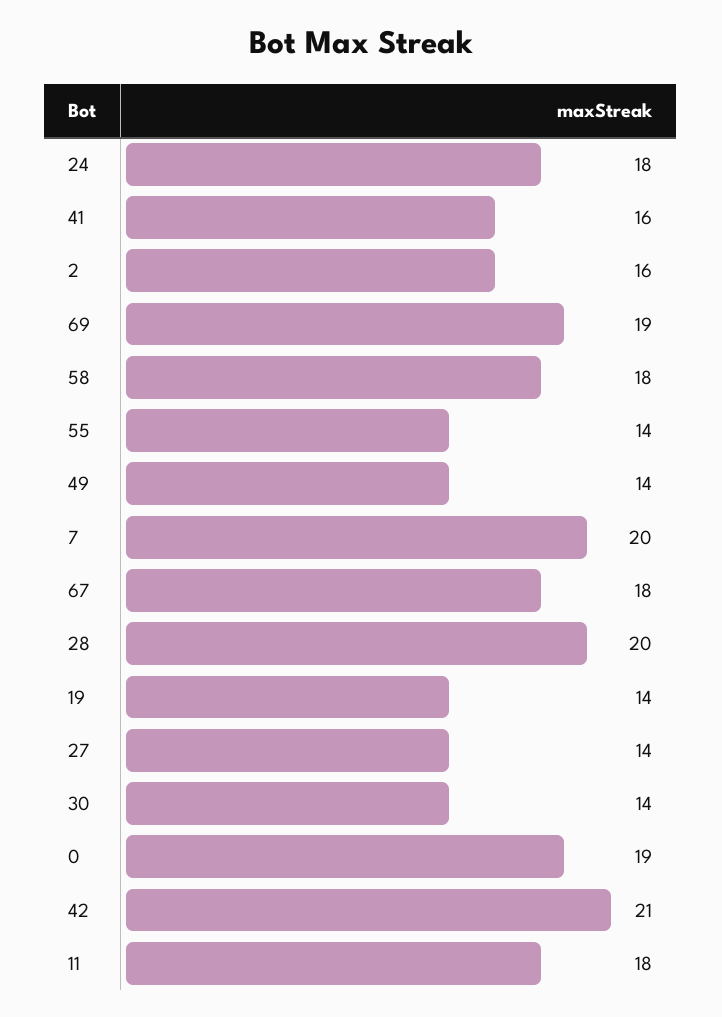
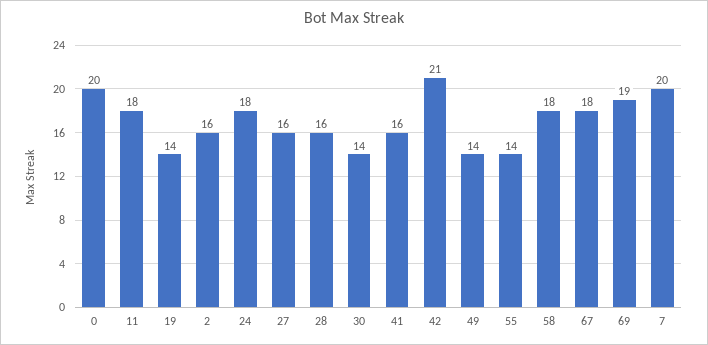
  {
    "24": 18,
    "41": 16,
    "2": 16,
    "69": 19,
    "58": 18,
    "55": 14,
    "49": 14,
    "7": 20,
    "67": 18,
-   "28": 20,
+   "28": 16,
    "19": 14,
-   "27": 14,
+   "27": 16,
    "30": 14,
-   "0": 19,
+   "0": 20,
    "42": 21,
    "11": 18
  }

